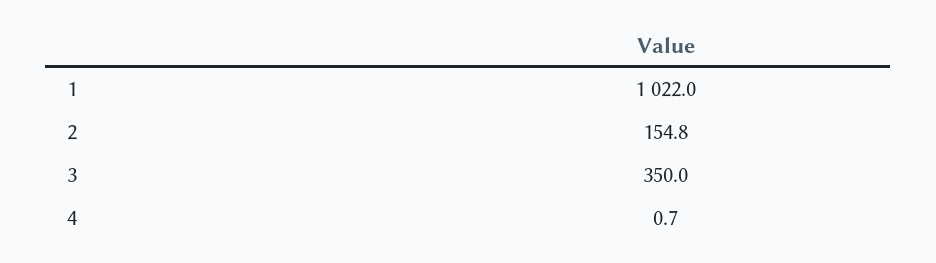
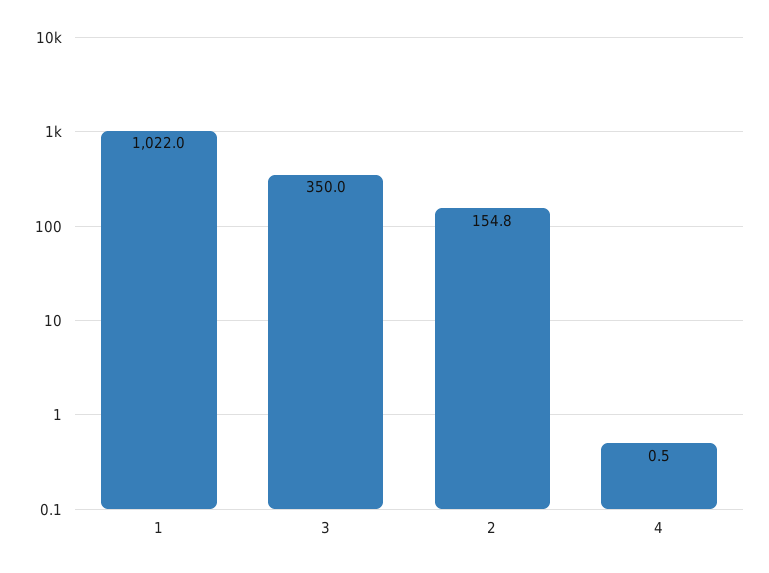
  {
    "1": 1022,
    "2": 154.8,
    "3": 350,
-   "4": 0.7
+   "4": 0.5
  }

